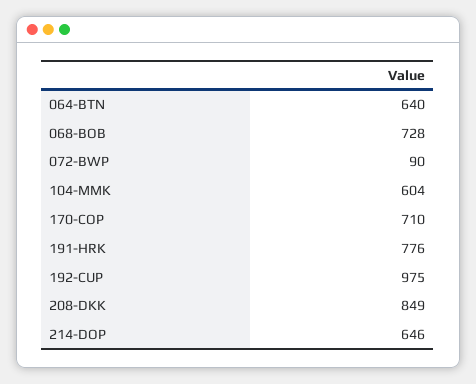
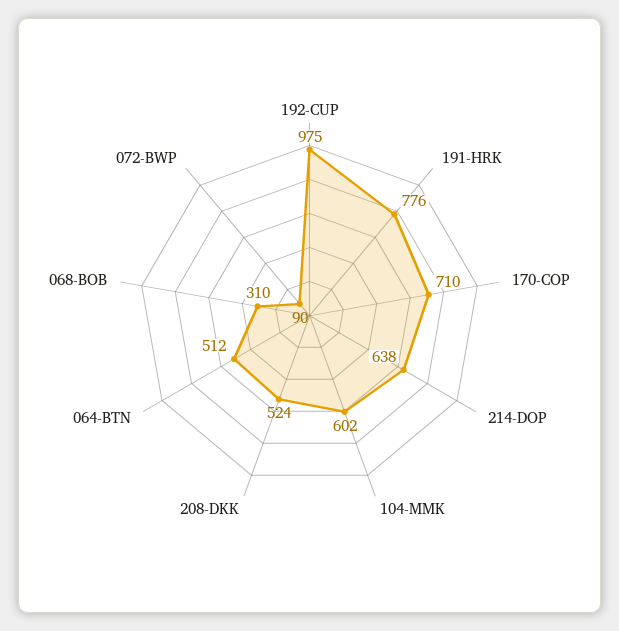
  {
-   "064-BTN": 640,
+   "064-BTN": 512,
-   "068-BOB": 728,
+   "068-BOB": 310,
    "072-BWP": 90,
-   "104-MMK": 604,
+   "104-MMK": 602,
    "170-COP": 710,
    "191-HRK": 776,
    "192-CUP": 975,
-   "208-DKK": 849,
+   "208-DKK": 524,
-   "214-DOP": 646
+   "214-DOP": 638
  }

